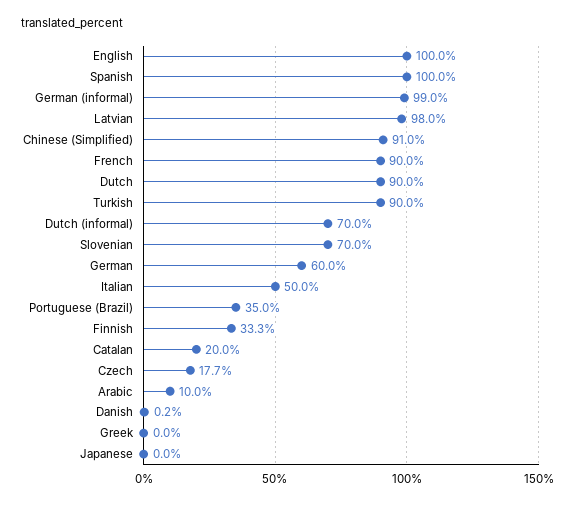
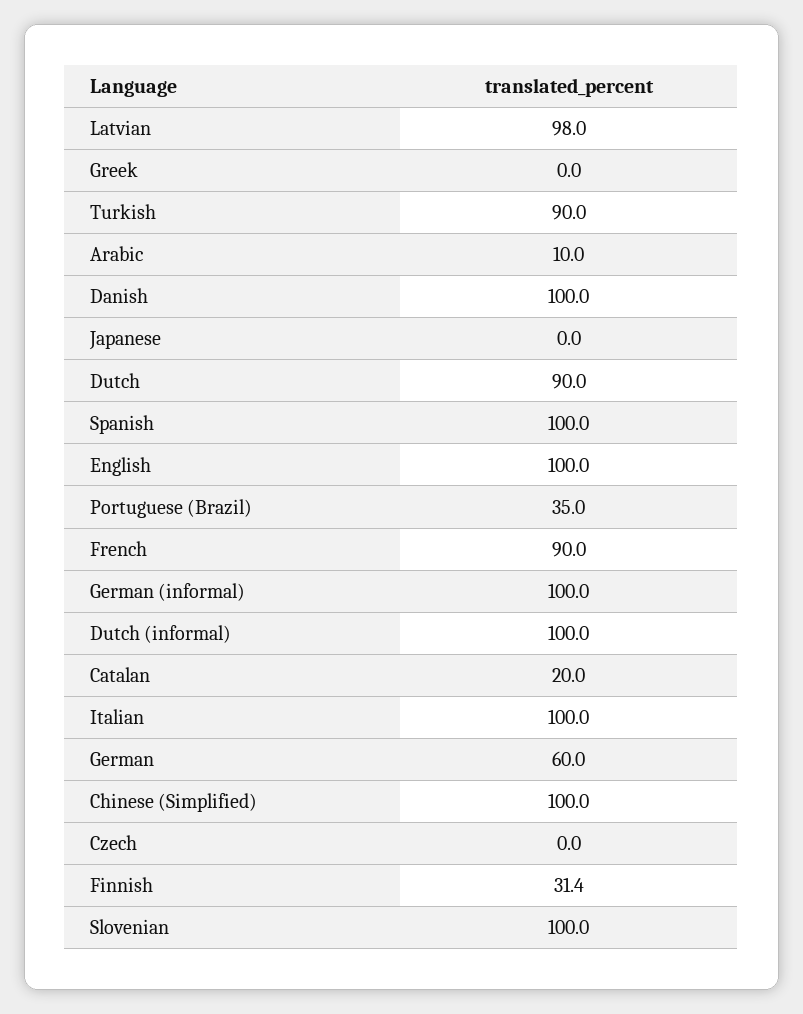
  {
    "English": 100,
    "Spanish": 100,
-   "German (informal)": 99,
+   "German (informal)": 100,
    "Latvian": 98,
-   "Chinese (Simplified)": 91,
+   "Chinese (Simplified)": 100,
    "French": 90,
    "Dutch": 90,
    "Turkish": 90,
-   "Dutch (informal)": 70,
+   "Dutch (informal)": 100,
-   "Slovenian": 70,
+   "Slovenian": 100,
    "German": 60,
-   "Italian": 50,
+   "Italian": 100,
    "Portuguese (Brazil)": 35,
-   "Finnish": 33.3,
+   "Finnish": 31.4,
    "Catalan": 20,
-   "Czech": 17.7,
+   "Czech": 0,
    "Arabic": 10,
-   "Danish": 0.2,
+   "Danish": 100,
    "Greek": 0,
    "Japanese": 0
  }

